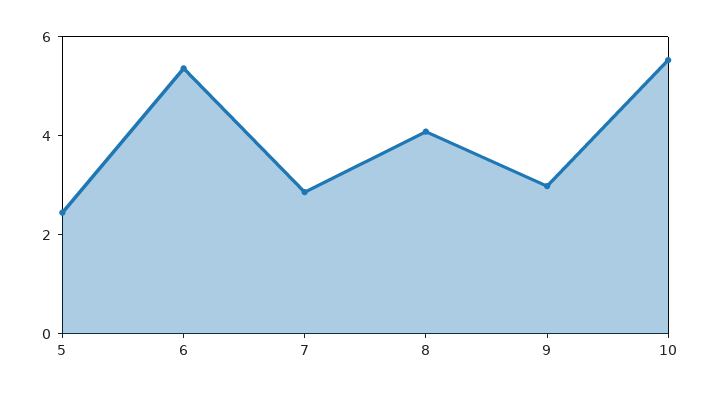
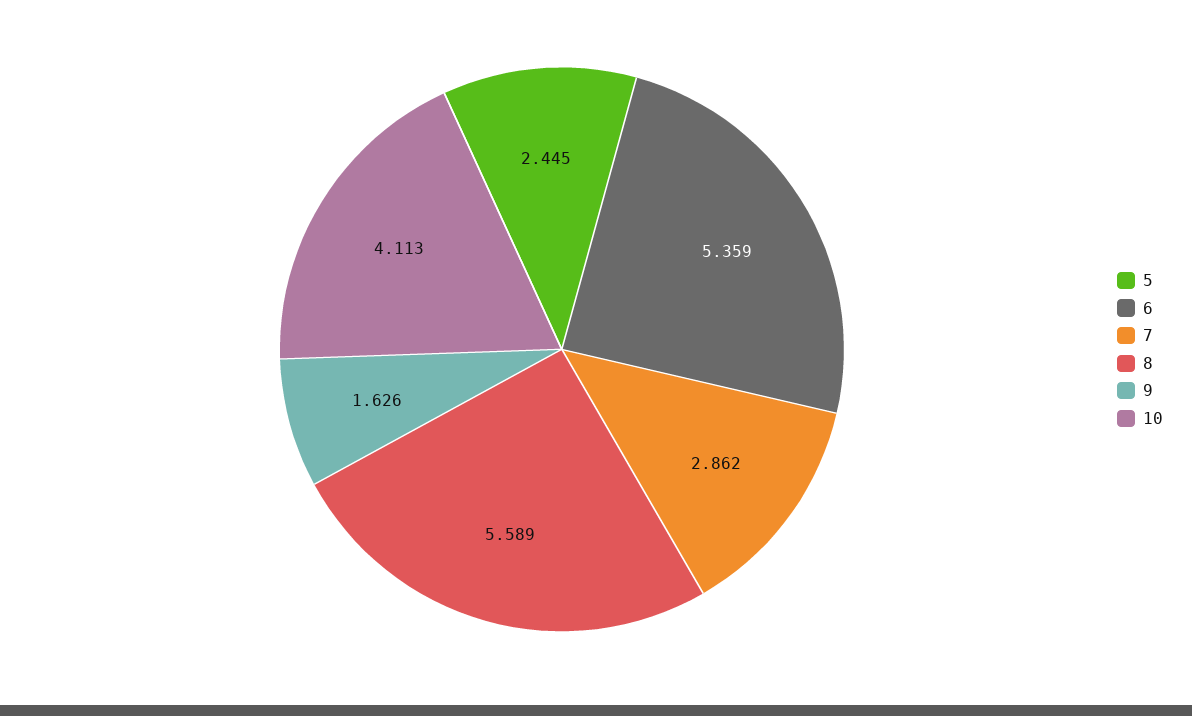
  {
    "5": 2.445,
    "6": 5.359,
    "7": 2.862,
-   "8": 4,
+   "8": 5.589,
-   "9": 3,
+   "9": 1.626,
-   "10": 5.5
+   "10": 4.113
  }

